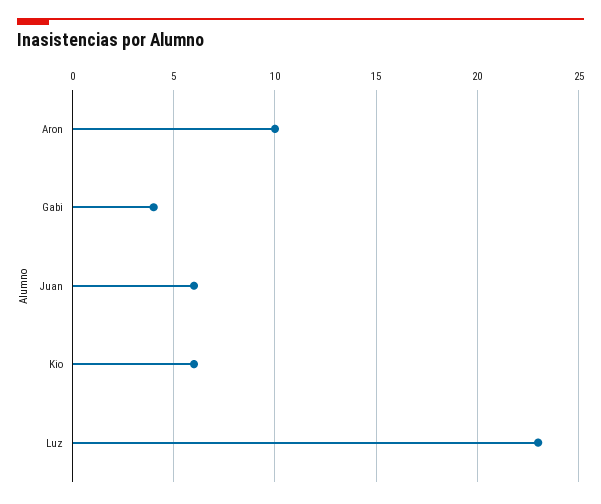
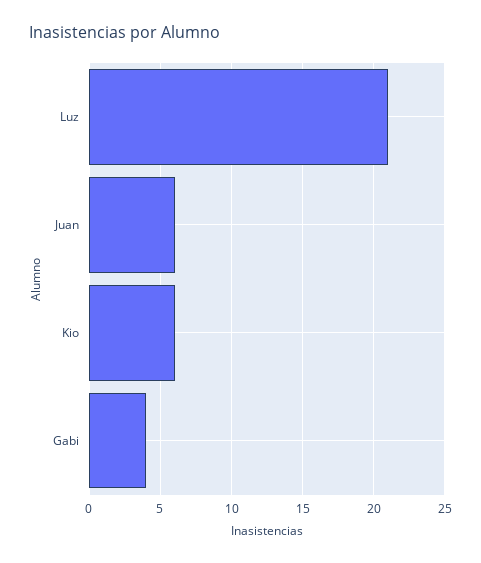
  {
-   "Aron": 10,
    "Gabi": 4,
    "Juan": 6,
    "Kio": 6,
-   "Luz": 23
+   "Luz": 21
  }

